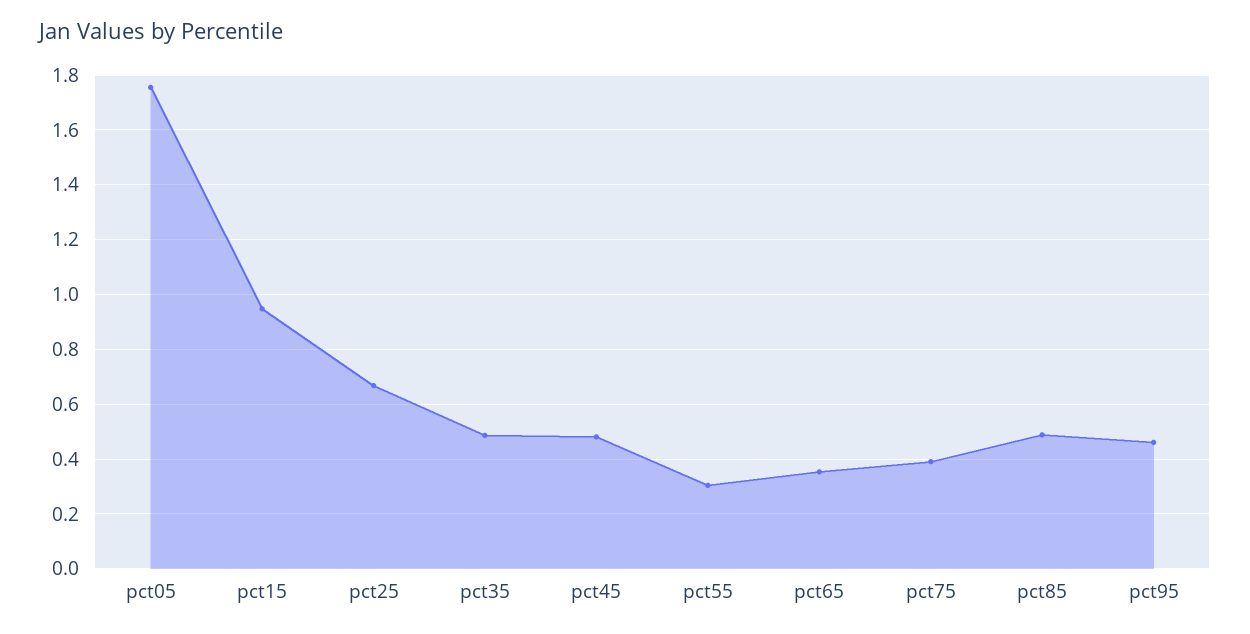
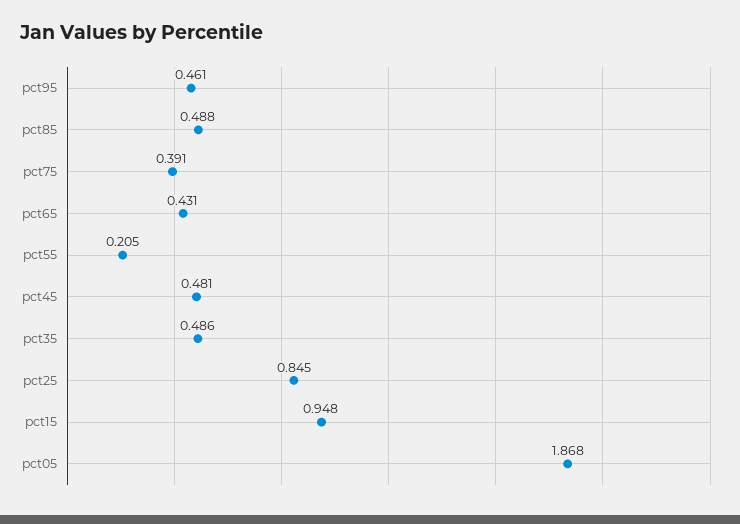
  {
-   "pct05": 1.75,
+   "pct05": 1.868,
    "pct15": 0.948,
-   "pct25": 0.675,
+   "pct25": 0.845,
    "pct35": 0.486,
    "pct45": 0.481,
-   "pct55": 0.3,
+   "pct55": 0.205,
-   "pct65": 0.35,
+   "pct65": 0.431,
    "pct75": 0.391,
    "pct85": 0.488,
    "pct95": 0.461
  }

